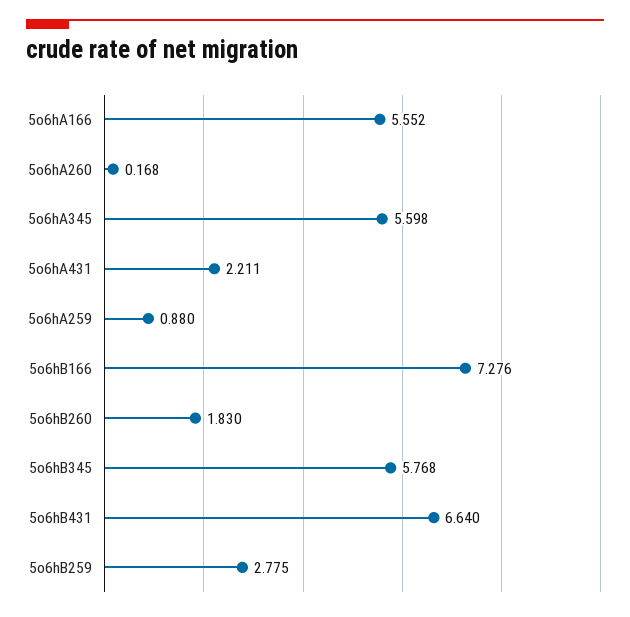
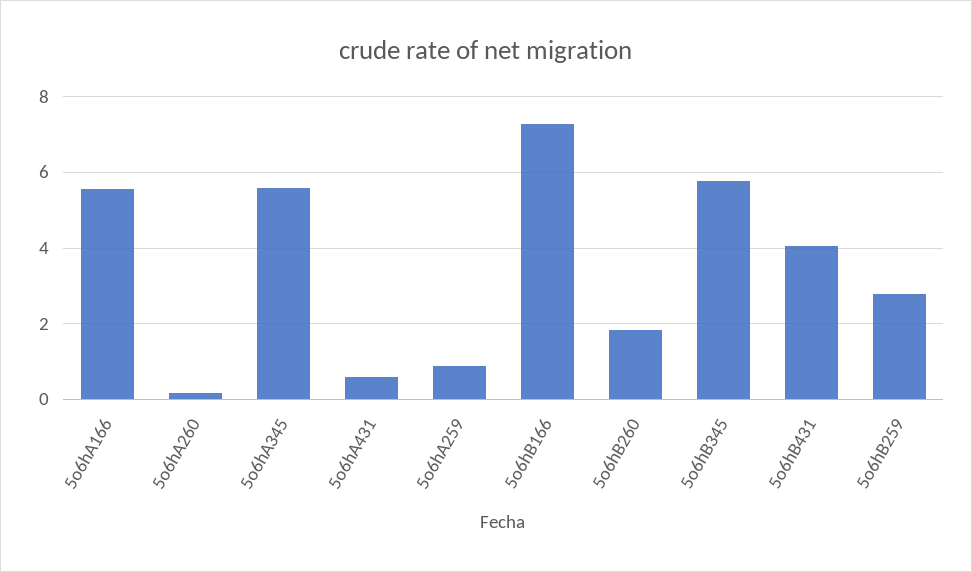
  {
    "5o6hA166": 5.552,
    "5o6hA260": 0.168,
    "5o6hA345": 5.598,
-   "5o6hA431": 2.211,
+   "5o6hA431": 0.6,
    "5o6hA259": 0.88,
    "5o6hB166": 7.276,
    "5o6hB260": 1.83,
    "5o6hB345": 5.768,
-   "5o6hB431": 6.64,
+   "5o6hB431": 4,
    "5o6hB259": 2.775
  }

